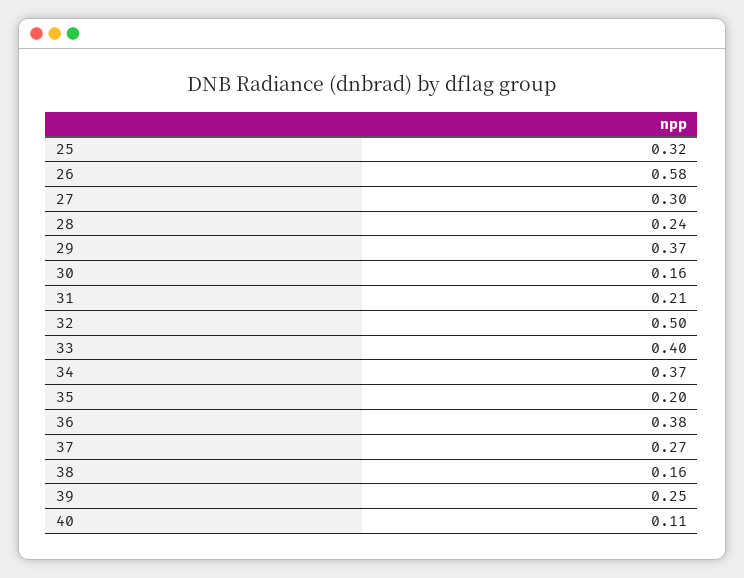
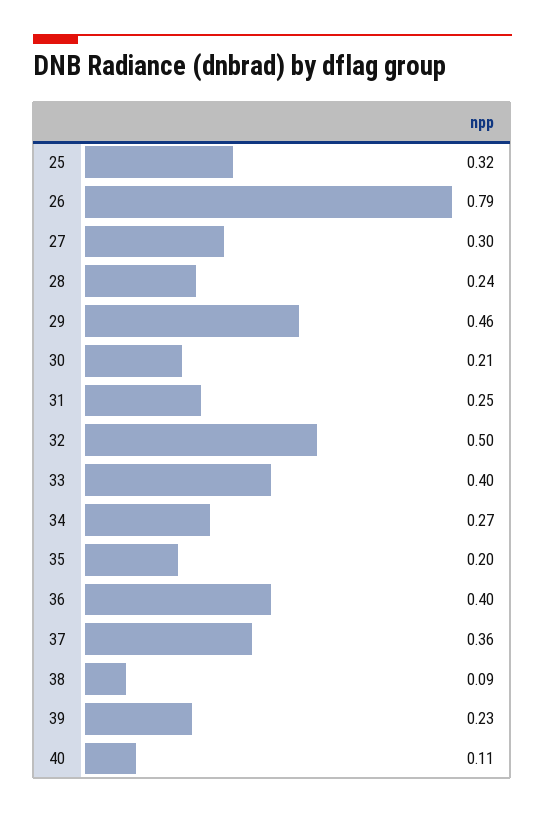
  {
    "25": 0.32,
-   "26": 0.58,
+   "26": 0.79,
    "27": 0.3,
    "28": 0.24,
-   "29": 0.37,
+   "29": 0.46,
-   "30": 0.16,
+   "30": 0.21,
-   "31": 0.21,
+   "31": 0.25,
    "32": 0.5,
    "33": 0.4,
-   "34": 0.37,
+   "34": 0.27,
    "35": 0.2,
-   "36": 0.38,
+   "36": 0.4,
-   "37": 0.27,
+   "37": 0.36,
-   "38": 0.16,
+   "38": 0.09,
-   "39": 0.25,
+   "39": 0.23,
    "40": 0.11
  }

